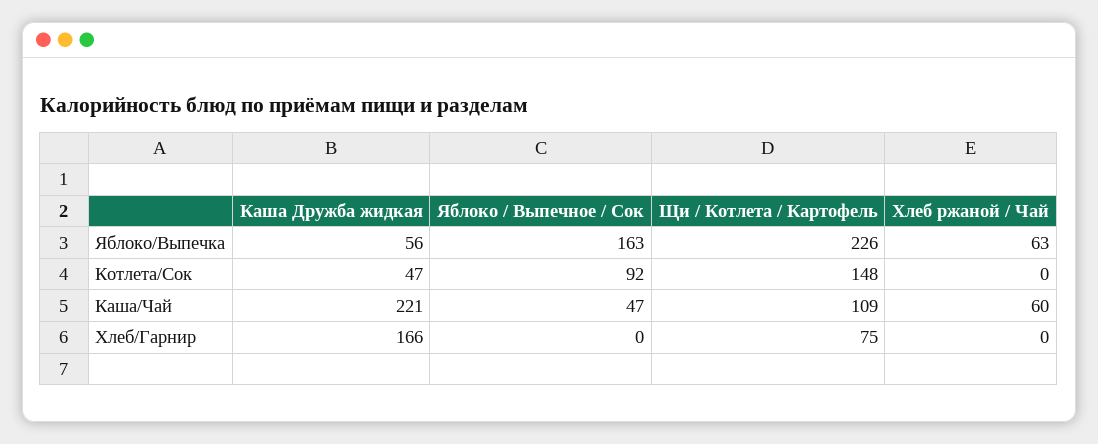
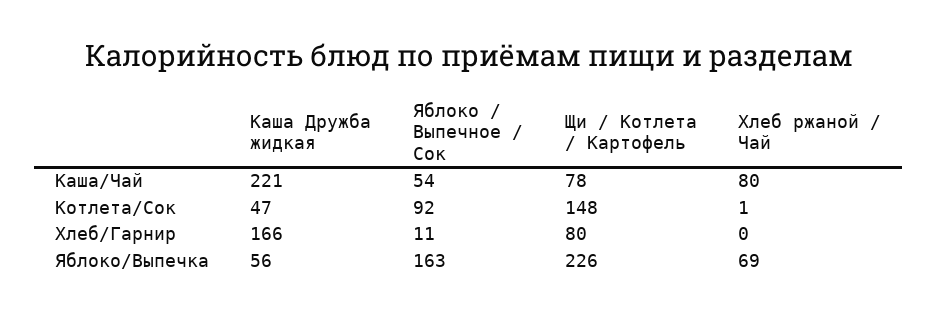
  {
    "Каша Дружба жидкая": {
      "Яблоко/Выпечка": 56,
      "Котлета/Сок": 47,
      "Каша/Чай": 221,
      "Хлеб/Гарнир": 166
    },
    "Яблоко / Выпечное / Сок": {
      "Яблоко/Выпечка": 163,
      "Котлета/Сок": 92,
-     "Каша/Чай": 47,
+     "Каша/Чай": 54,
-     "Хлеб/Гарнир": 0
+     "Хлеб/Гарнир": 11
    },
    "Щи / Котлета / Картофель": {
      "Яблоко/Выпечка": 226,
      "Котлета/Сок": 148,
-     "Каша/Чай": 109,
+     "Каша/Чай": 78,
-     "Хлеб/Гарнир": 75
+     "Хлеб/Гарнир": 80
    },
    "Хлеб ржаной / Чай": {
-     "Яблоко/Выпечка": 63,
+     "Яблоко/Выпечка": 69,
-     "Котлета/Сок": 0,
+     "Котлета/Сок": 1,
-     "Каша/Чай": 60,
+     "Каша/Чай": 80,
      "Хлеб/Гарнир": 0
    }
  }

